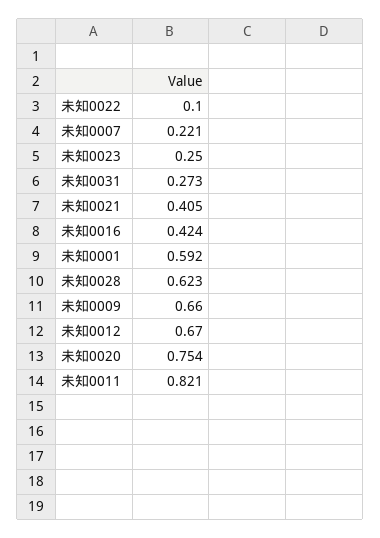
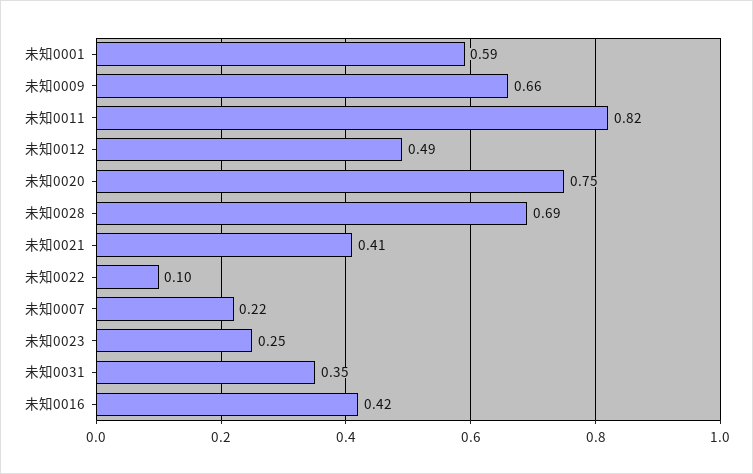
  {
    "未知0022": 0.1,
    "未知0007": 0.221,
    "未知0023": 0.25,
-   "未知0031": 0.273,
+   "未知0031": 0.35,
    "未知0021": 0.405,
    "未知0016": 0.424,
    "未知0001": 0.592,
-   "未知0028": 0.623,
+   "未知0028": 0.69,
    "未知0009": 0.66,
-   "未知0012": 0.67,
+   "未知0012": 0.49,
    "未知0020": 0.754,
    "未知0011": 0.821
  }

